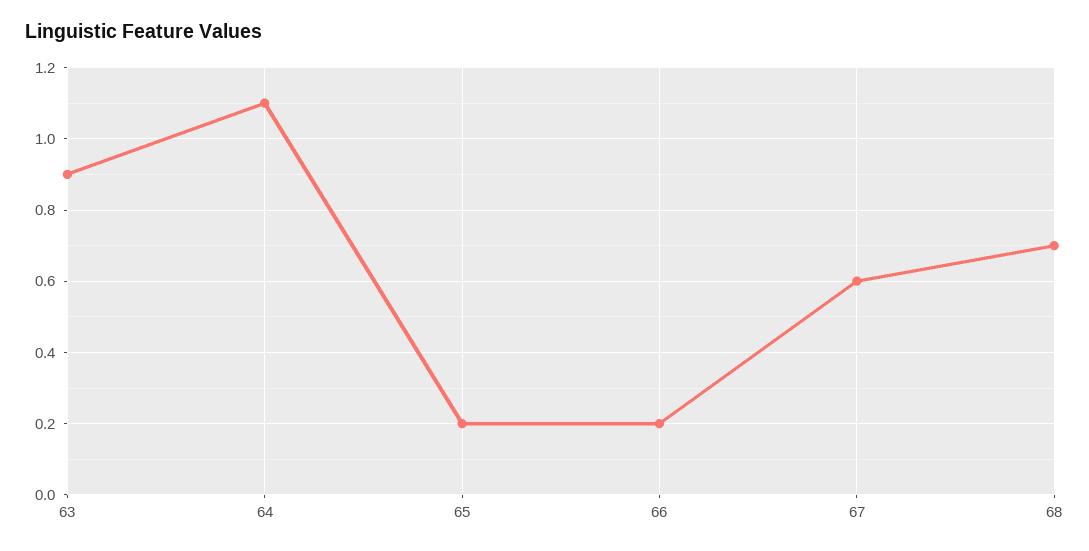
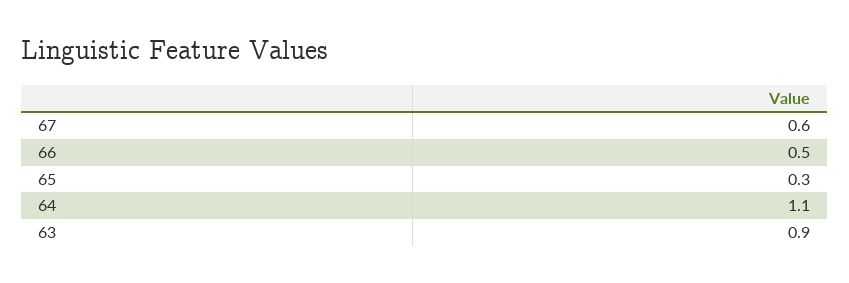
  {
    "63": 0.9,
    "64": 1.1,
-   "65": 0.2,
+   "65": 0.3,
-   "66": 0.2,
+   "66": 0.5,
-   "67": 0.6,
+   "67": 0.6
-   "68": 0.7
  }

